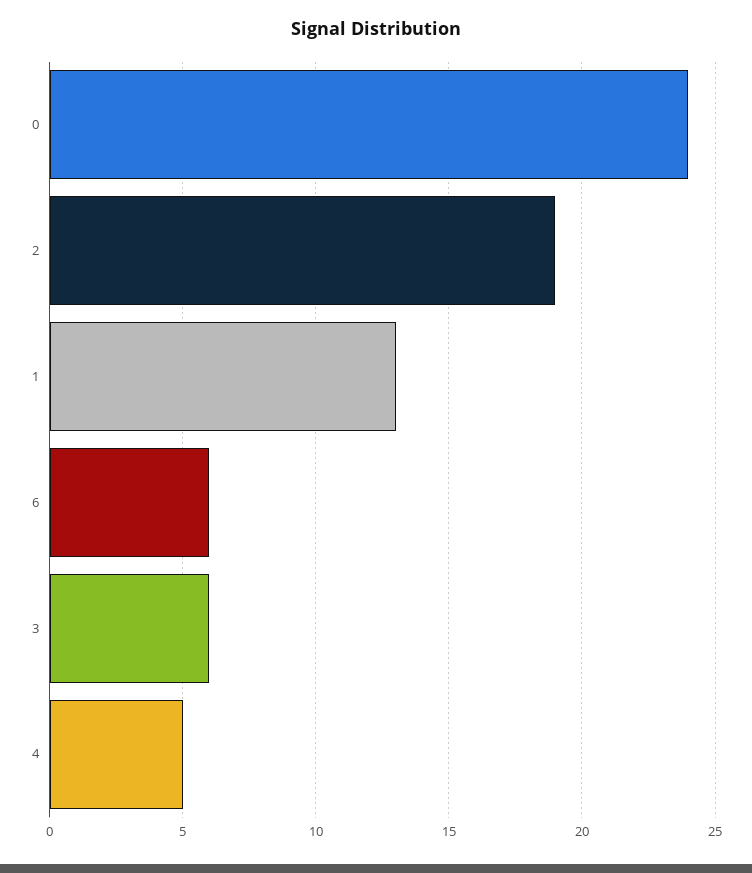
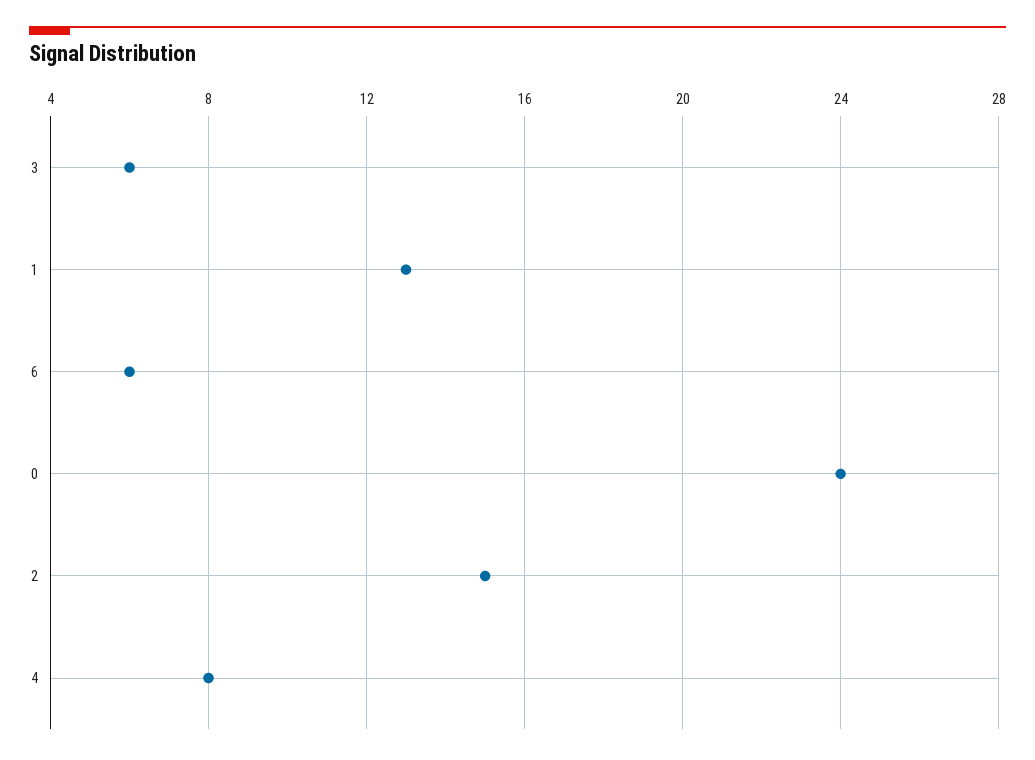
  {
    "0": 24,
-   "2": 19,
+   "2": 15,
    "1": 13,
    "6": 6,
    "3": 6,
-   "4": 5
+   "4": 8
  }

